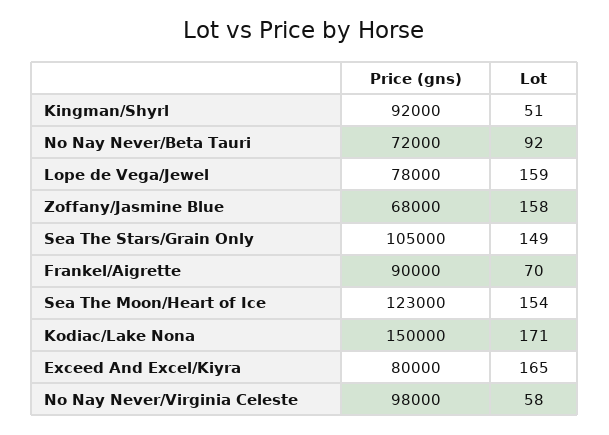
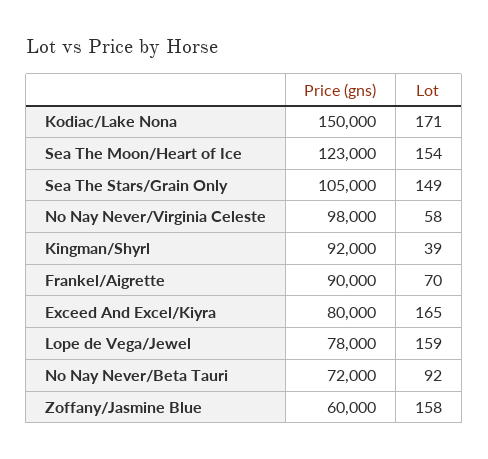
  {
    "Price (gns)": {
      "Kingman/Shyrl": 92000,
      "No Nay Never/Beta Tauri": 72000,
      "Lope de Vega/Jewel": 78000,
-     "Zoffany/Jasmine Blue": 68000,
+     "Zoffany/Jasmine Blue": 60000,
      "Sea The Stars/Grain Only": 105000,
      "Frankel/Aigrette": 90000,
      "Sea The Moon/Heart of Ice": 123000,
      "Kodiac/Lake Nona": 150000,
      "Exceed And Excel/Kiyra": 80000,
      "No Nay Never/Virginia Celeste": 98000
    },
    "Lot": {
-     "Kingman/Shyrl": 51,
+     "Kingman/Shyrl": 39,
      "No Nay Never/Beta Tauri": 92,
      "Lope de Vega/Jewel": 159,
      "Zoffany/Jasmine Blue": 158,
      "Sea The Stars/Grain Only": 149,
      "Frankel/Aigrette": 70,
      "Sea The Moon/Heart of Ice": 154,
      "Kodiac/Lake Nona": 171,
      "Exceed And Excel/Kiyra": 165,
      "No Nay Never/Virginia Celeste": 58
    }
  }

